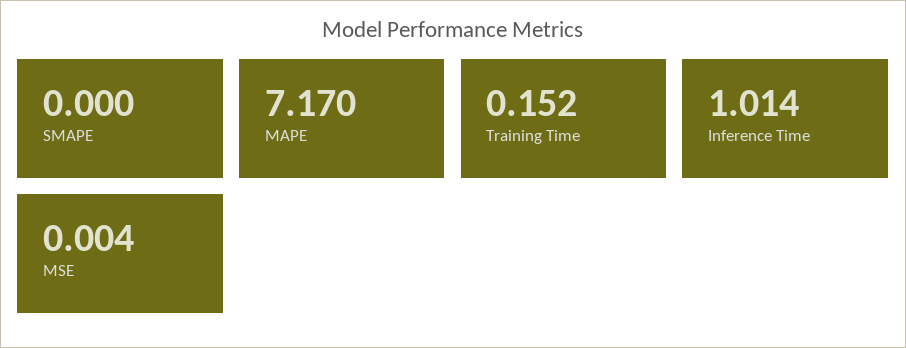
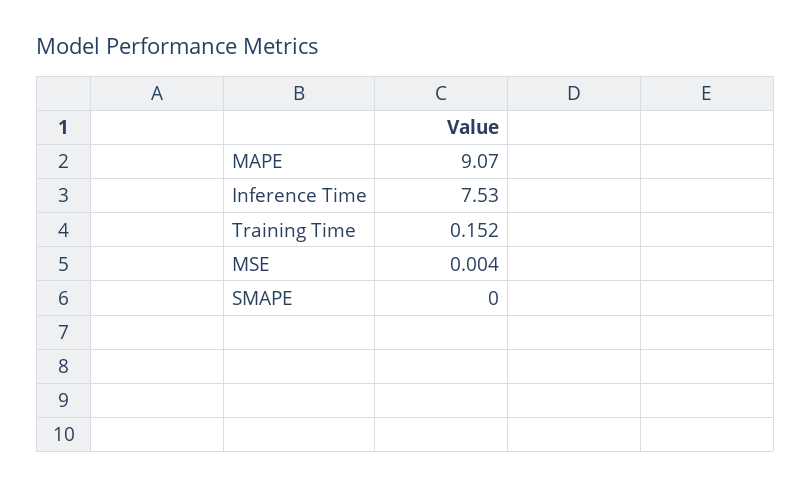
  {
    "SMAPE": 0,
-   "MAPE": 7.17,
+   "MAPE": 9.07,
    "Training Time": 0.152,
-   "Inference Time": 1.014,
+   "Inference Time": 7.53,
    "MSE": 0.004
  }

